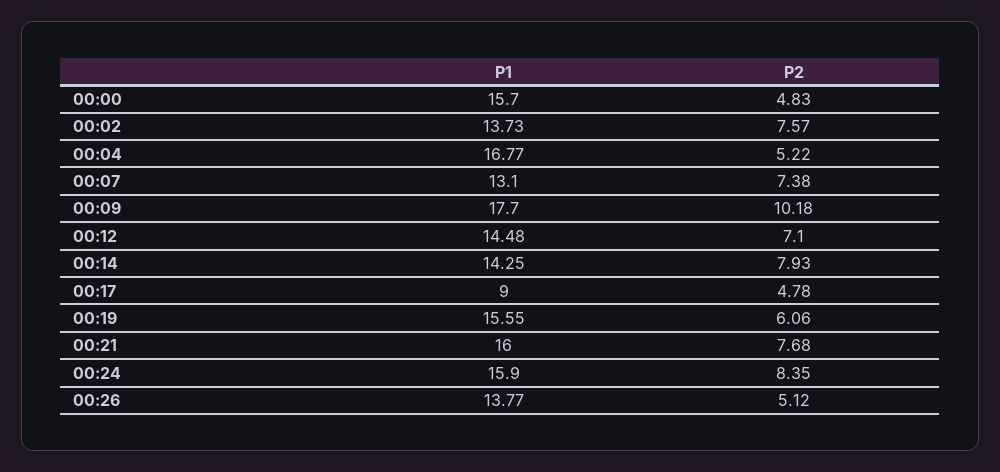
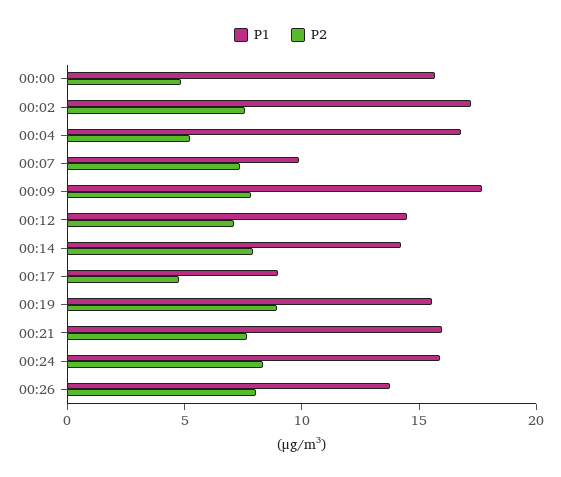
  {
    "P1": {
      "00:00": 15.7,
-     "00:02": 13.73,
+     "00:02": 17,
      "00:04": 16.77,
-     "00:07": 13.1,
+     "00:07": 10,
      "00:09": 17.7,
      "00:12": 14.48,
      "00:14": 14.25,
      "00:17": 9,
      "00:19": 15.55,
      "00:21": 16,
      "00:24": 15.9,
      "00:26": 13.77
    },
    "P2": {
      "00:00": 4.83,
      "00:02": 7.57,
      "00:04": 5.22,
      "00:07": 7.38,
-     "00:09": 10.18,
+     "00:09": 8,
      "00:12": 7.1,
      "00:14": 7.93,
      "00:17": 4.78,
-     "00:19": 6.06,
+     "00:19": 9,
      "00:21": 7.68,
      "00:24": 8.35,
-     "00:26": 5.12
+     "00:26": 8
    }
  }

